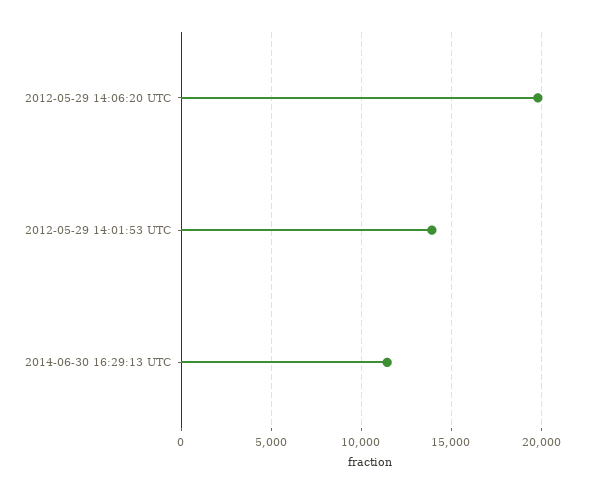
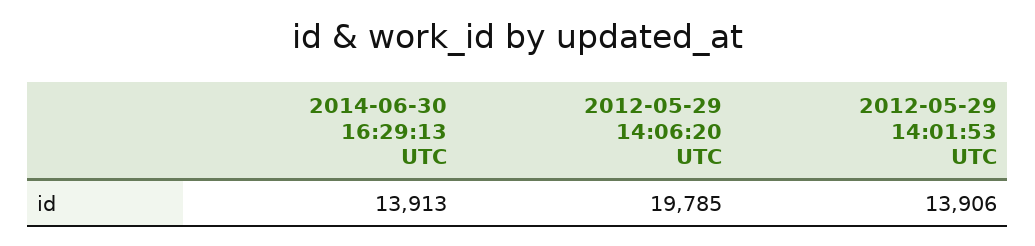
  {
    "2012-05-29 14:06:20 UTC": 19785,
    "2012-05-29 14:01:53 UTC": 13906,
-   "2014-06-30 16:29:13 UTC": 11500
+   "2014-06-30 16:29:13 UTC": 13913
  }

